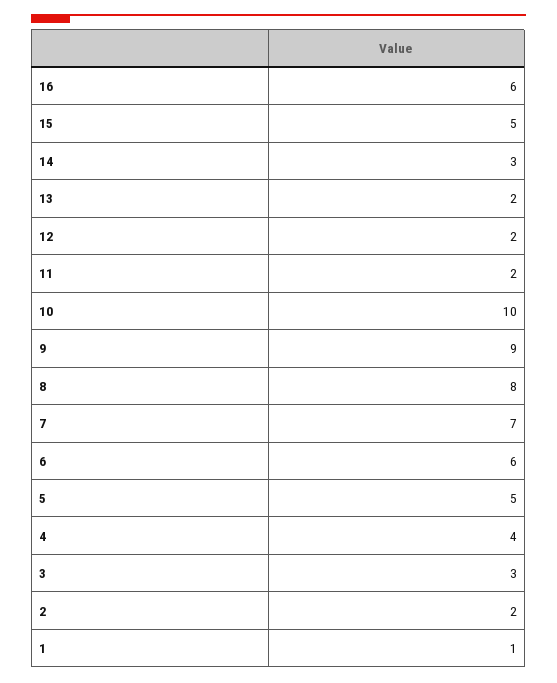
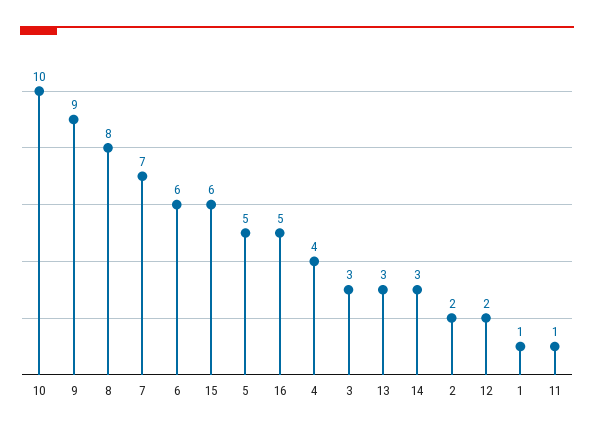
  {
-   "16": 6,
+   "16": 5,
-   "15": 5,
+   "15": 6,
    "14": 3,
-   "13": 2,
+   "13": 3,
    "12": 2,
-   "11": 2,
+   "11": 1,
    "10": 10,
    "9": 9,
    "8": 8,
    "7": 7,
    "6": 6,
    "5": 5,
    "4": 4,
    "3": 3,
    "2": 2,
    "1": 1
  }

